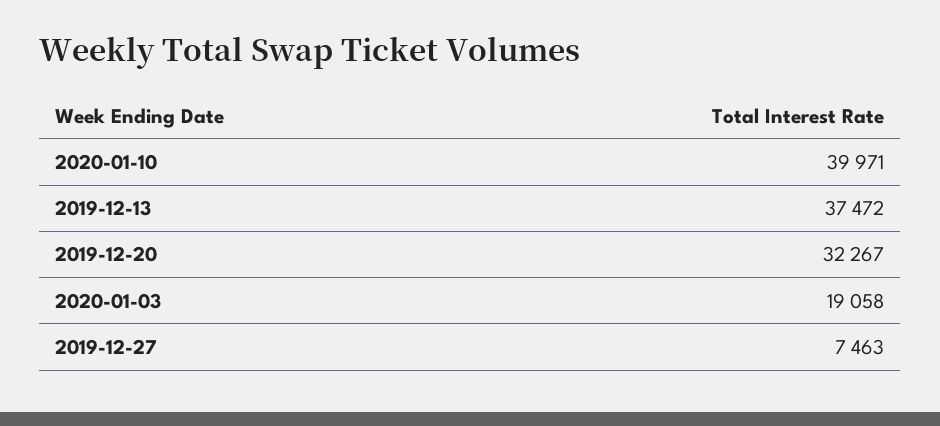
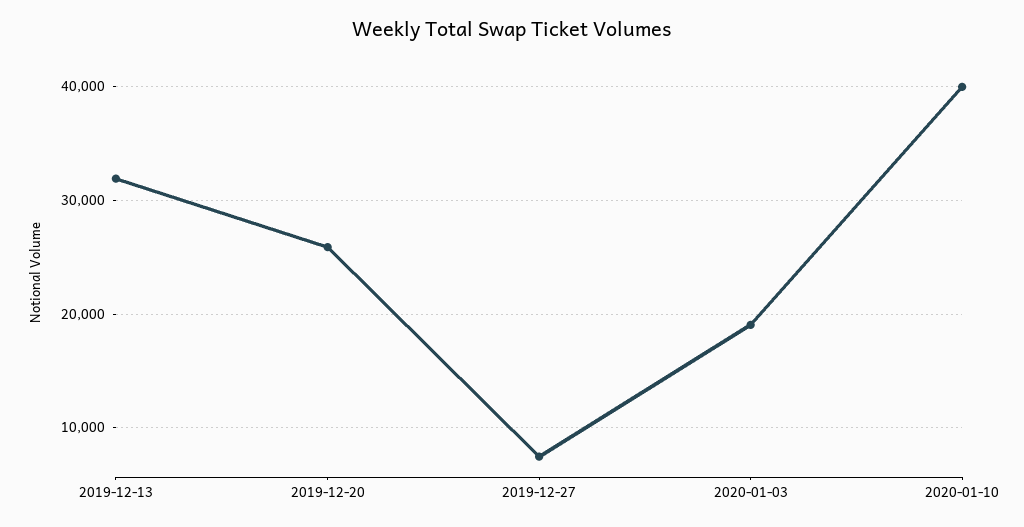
  {
    "2020-01-10": 39971,
-   "2019-12-13": 37472,
+   "2019-12-13": 32000,
-   "2019-12-20": 32267,
+   "2019-12-20": 26000,
    "2020-01-03": 19058,
    "2019-12-27": 7463
  }

